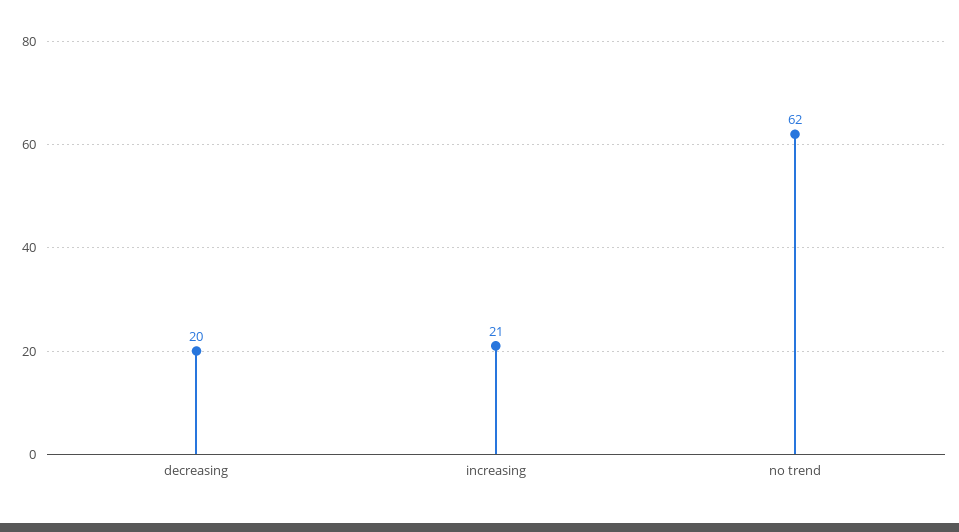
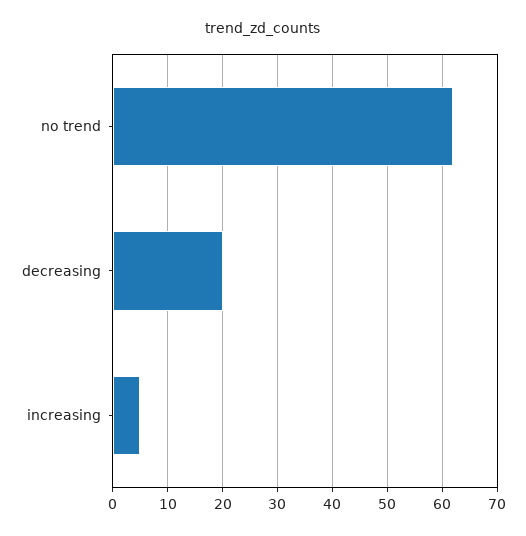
  {
    "decreasing": 20,
-   "increasing": 21,
+   "increasing": 5,
    "no trend": 62
  }

